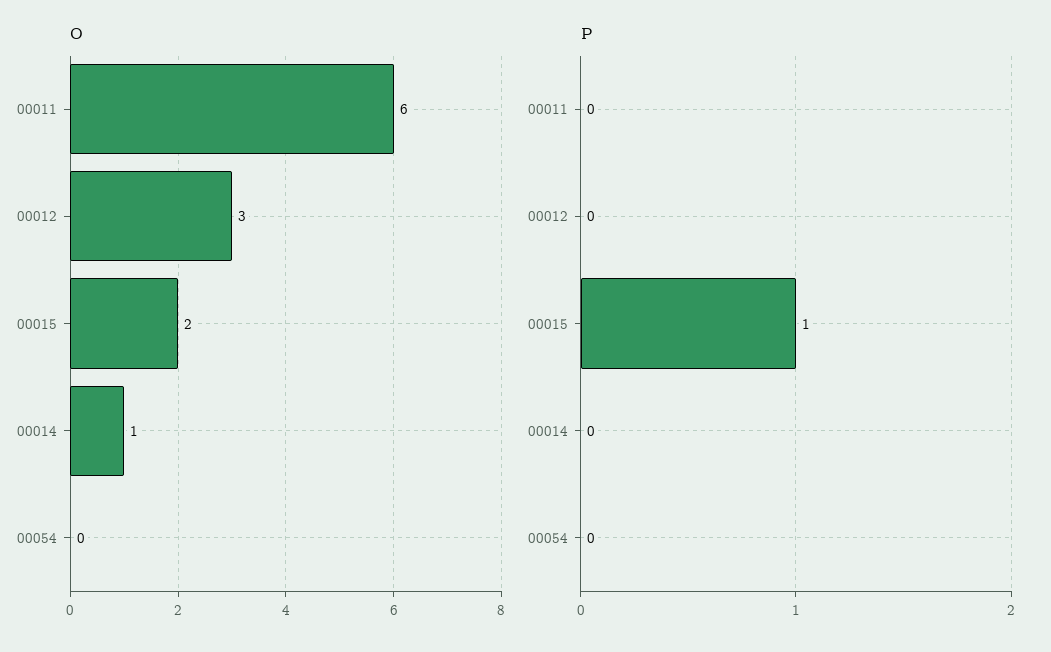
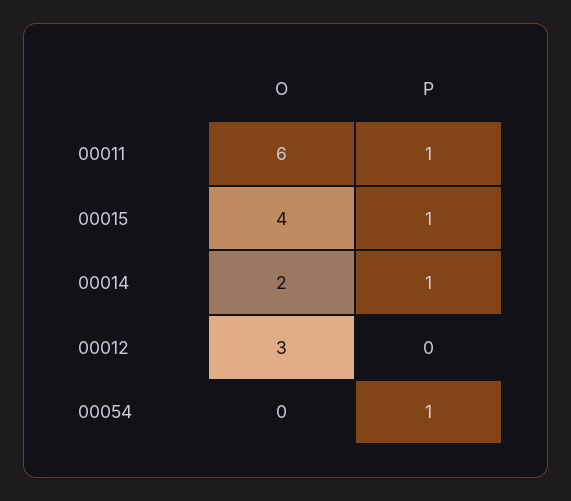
  {
    "O": {
      "00011": 6,
      "00012": 3,
-     "00015": 2,
+     "00015": 4,
-     "00014": 1,
+     "00014": 2,
      "00054": 0
    },
    "P": {
-     "00011": 0,
+     "00011": 1,
      "00012": 0,
      "00015": 1,
-     "00014": 0,
+     "00014": 1,
-     "00054": 0
+     "00054": 1
    }
  }

